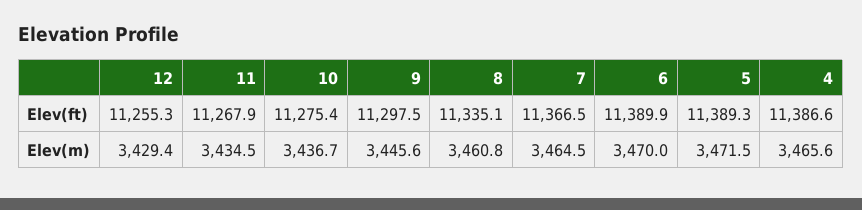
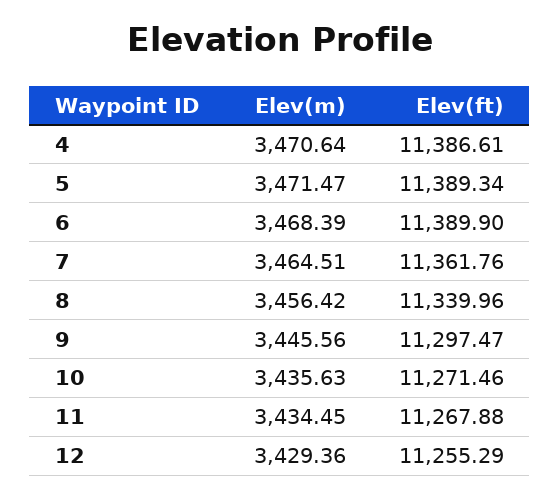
  {
    "12": {
      "Elev(ft)": 11255.29,
      "Elev(m)": 3429.36
    },
    "11": {
      "Elev(ft)": 11267.88,
      "Elev(m)": 3434.45
    },
    "10": {
-     "Elev(ft)": 11275.4,
+     "Elev(ft)": 11271.46,
-     "Elev(m)": 3436.7
+     "Elev(m)": 3435.63
    },
    "9": {
      "Elev(ft)": 11297.47,
      "Elev(m)": 3445.56
    },
    "8": {
-     "Elev(ft)": 11335.1,
+     "Elev(ft)": 11339.96,
-     "Elev(m)": 3460.8
+     "Elev(m)": 3456.42
    },
    "7": {
-     "Elev(ft)": 11366.5,
+     "Elev(ft)": 11361.76,
      "Elev(m)": 3464.51
    },
    "6": {
      "Elev(ft)": 11389.9,
-     "Elev(m)": 3470
+     "Elev(m)": 3468.39
    },
    "5": {
      "Elev(ft)": 11389.34,
      "Elev(m)": 3471.47
    },
    "4": {
      "Elev(ft)": 11386.61,
-     "Elev(m)": 3465.6
+     "Elev(m)": 3470.64
    }
  }

